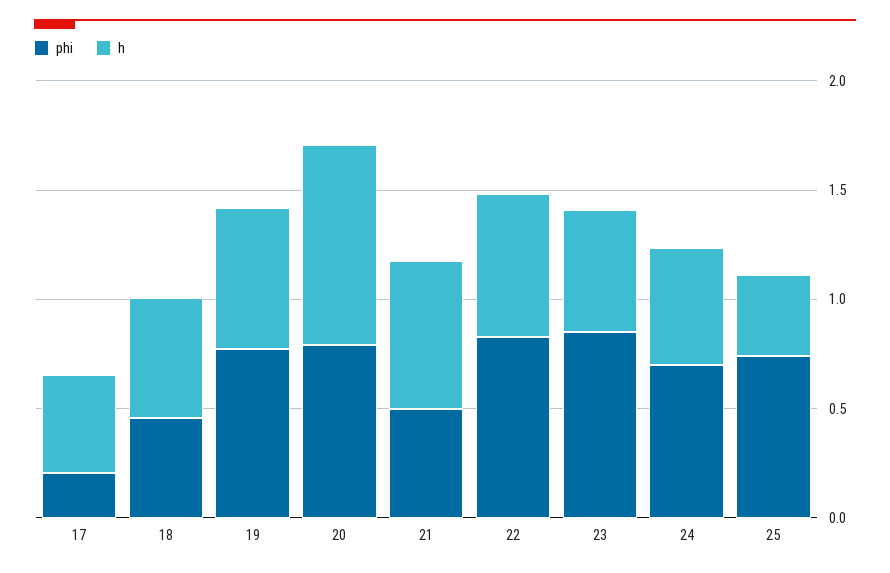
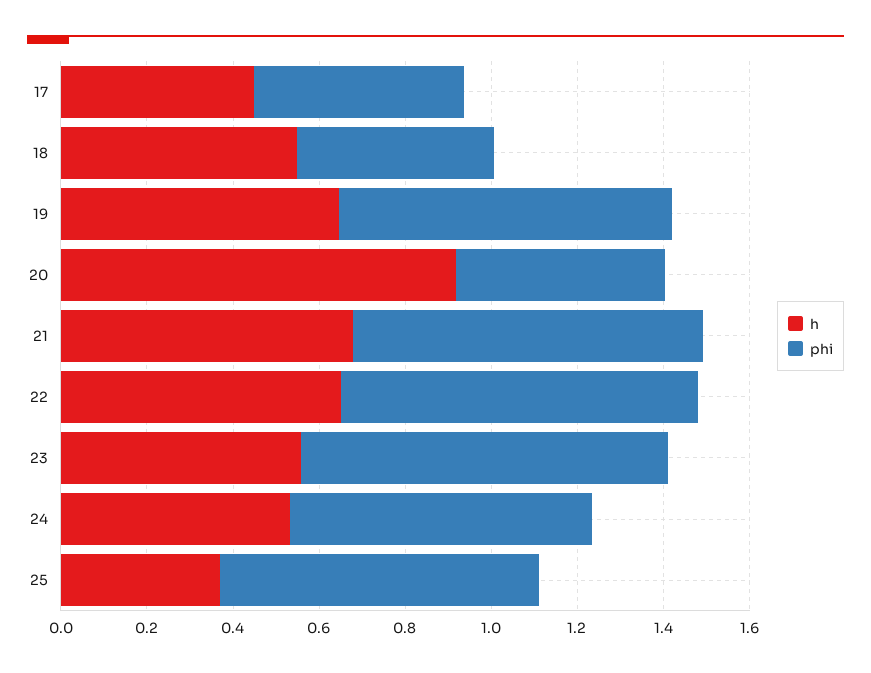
  {
    "phi": {
-     "17": 0.2,
+     "17": 0.5,
      "18": 0.45,
      "19": 0.75,
-     "20": 0.8,
+     "20": 0.5,
-     "21": 0.5,
+     "21": 0.8,
      "22": 0.85,
      "23": 0.85,
      "24": 0.7,
      "25": 0.75
    },
    "h": {
      "17": 0.45,
      "18": 0.55,
      "19": 0.65,
      "20": 0.9,
      "21": 0.7,
      "22": 0.65,
      "23": 0.55,
      "24": 0.55,
      "25": 0.35
    }
  }

